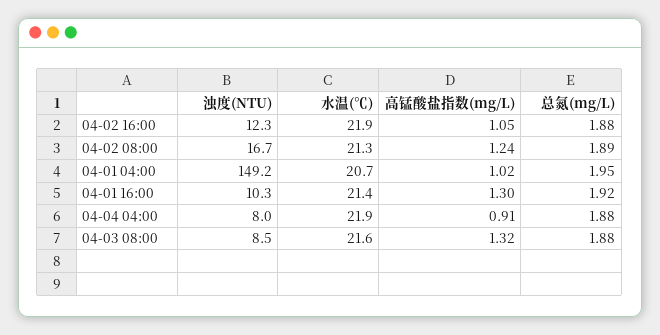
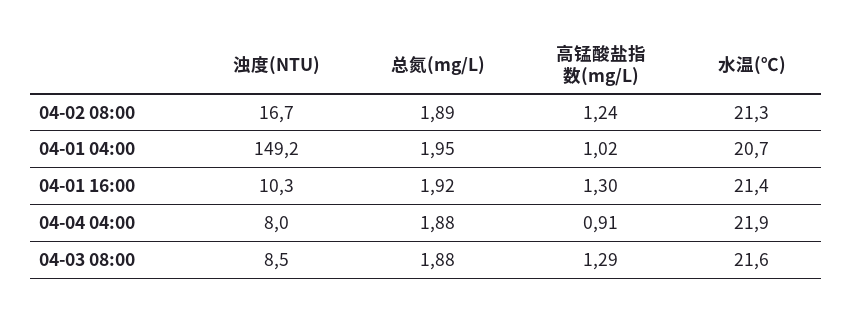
  {
    "浊度(NTU)": {
-     "04-02 16:00": 12.3,
      "04-02 08:00": 16.7,
      "04-01 04:00": 149.2,
      "04-01 16:00": 10.3,
      "04-04 04:00": 8,
      "04-03 08:00": 8.5
    },
    "水温(℃)": {
-     "04-02 16:00": 21.9,
      "04-02 08:00": 21.3,
      "04-01 04:00": 20.7,
      "04-01 16:00": 21.4,
      "04-04 04:00": 21.9,
      "04-03 08:00": 21.6
    },
    "高锰酸盐指数(mg/L)": {
-     "04-02 16:00": 1.05,
      "04-02 08:00": 1.24,
      "04-01 04:00": 1.02,
      "04-01 16:00": 1.3,
      "04-04 04:00": 0.91,
-     "04-03 08:00": 1.32
+     "04-03 08:00": 1.29
    },
    "总氮(mg/L)": {
-     "04-02 16:00": 1.88,
      "04-02 08:00": 1.89,
      "04-01 04:00": 1.95,
      "04-01 16:00": 1.92,
      "04-04 04:00": 1.88,
      "04-03 08:00": 1.88
    }
  }

